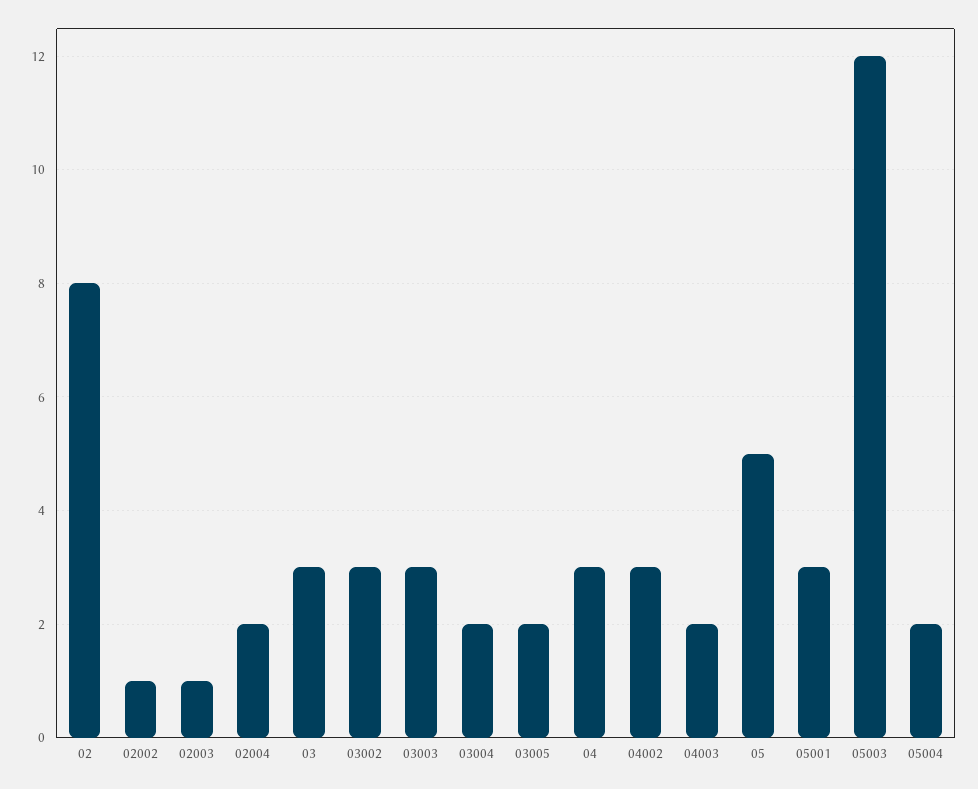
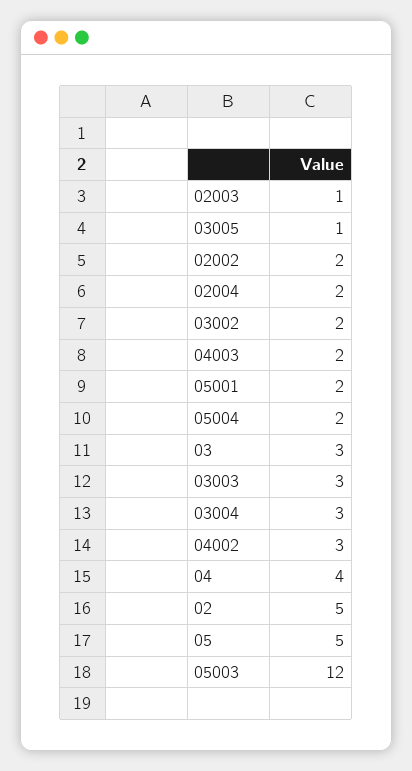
  {
-   "02": 8,
+   "02": 5,
-   "02002": 1,
+   "02002": 2,
    "02003": 1,
    "02004": 2,
    "03": 3,
-   "03002": 3,
+   "03002": 2,
    "03003": 3,
-   "03004": 2,
+   "03004": 3,
-   "03005": 2,
+   "03005": 1,
-   "04": 3,
+   "04": 4,
    "04002": 3,
    "04003": 2,
    "05": 5,
-   "05001": 3,
+   "05001": 2,
    "05003": 12,
    "05004": 2
  }

